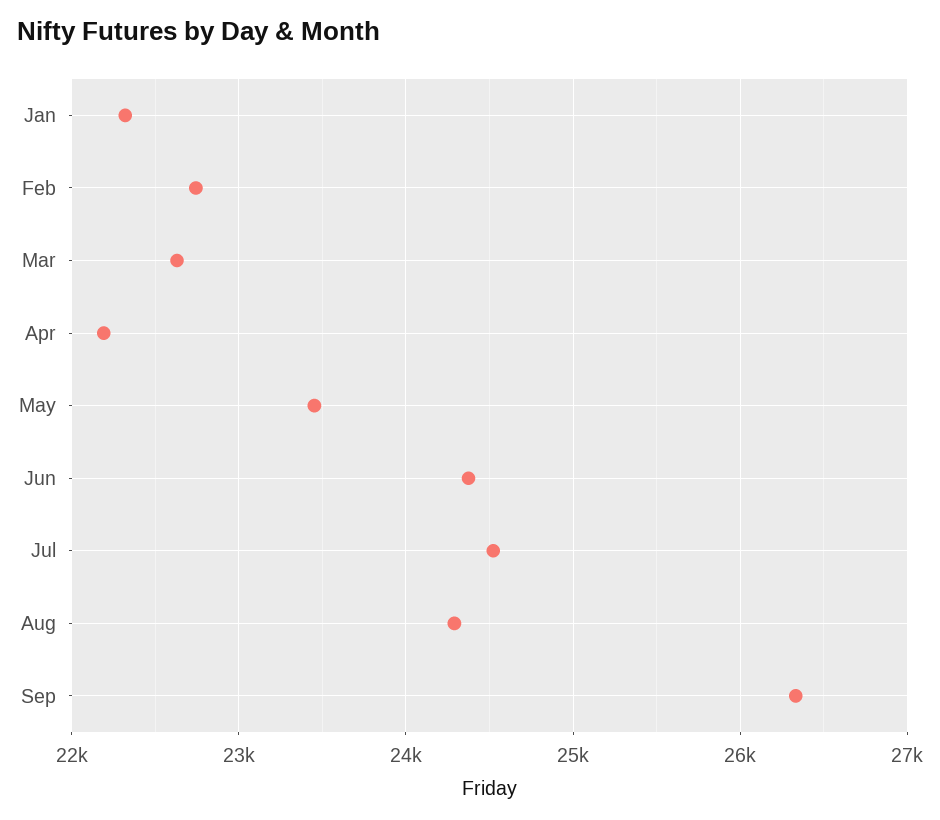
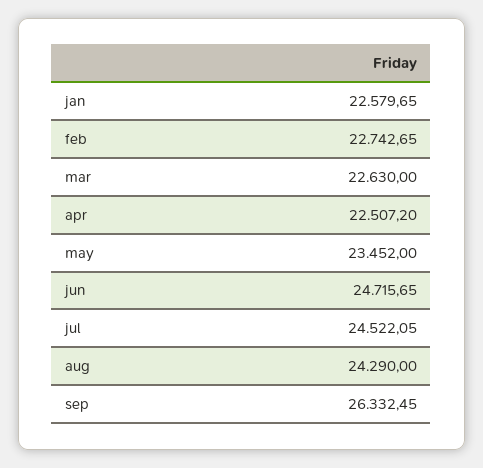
  {
-   "Jan": 22300,
+   "Jan": 22579.65,
    "Feb": 22742.65,
    "Mar": 22630,
-   "Apr": 22200,
+   "Apr": 22507.2,
    "May": 23452,
-   "Jun": 24400,
+   "Jun": 24715.65,
    "Jul": 24522.05,
    "Aug": 24290,
    "Sep": 26332.45
  }

